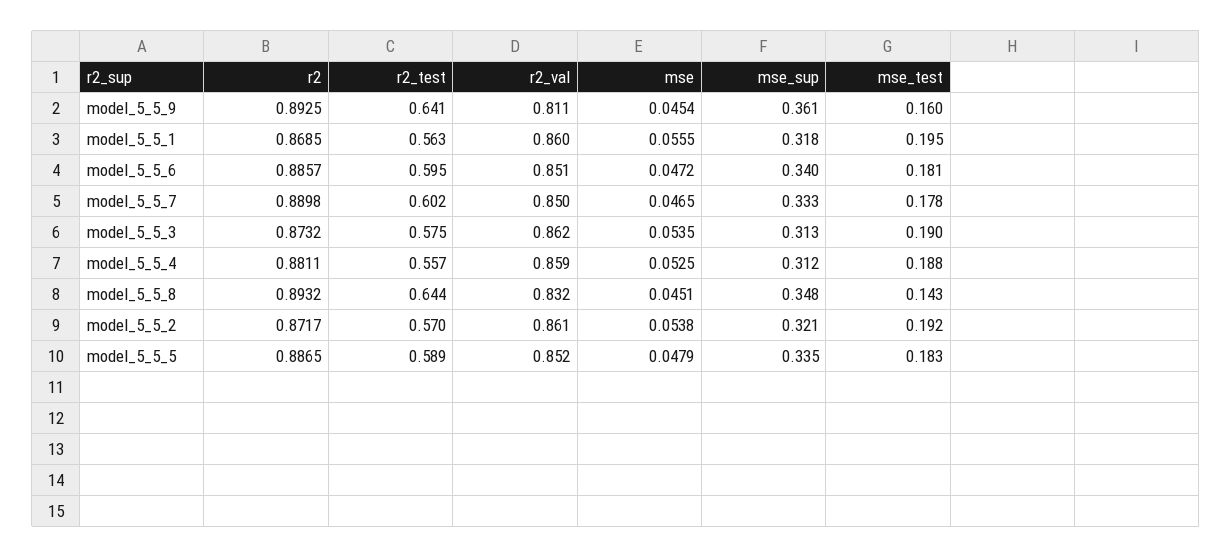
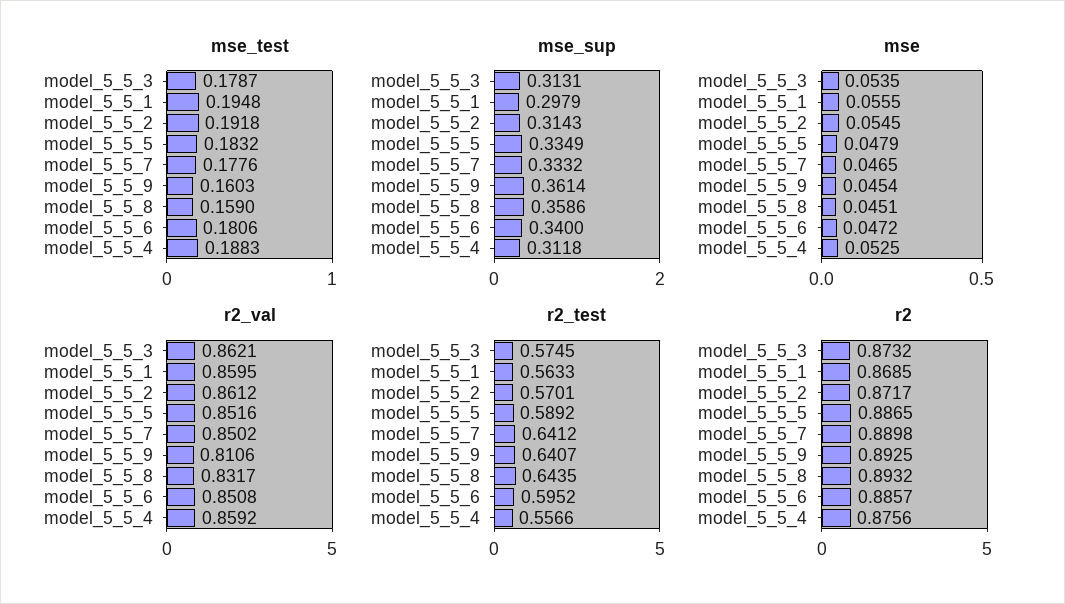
  {
    "r2": {
      "model_5_5_9": 0.8925,
      "model_5_5_1": 0.8685,
      "model_5_5_6": 0.8857,
      "model_5_5_7": 0.8898,
      "model_5_5_3": 0.8732,
-     "model_5_5_4": 0.8811,
+     "model_5_5_4": 0.8756,
      "model_5_5_8": 0.8932,
      "model_5_5_2": 0.8717,
      "model_5_5_5": 0.8865
    },
    "r2_test": {
      "model_5_5_9": 0.6407,
      "model_5_5_1": 0.5633,
      "model_5_5_6": 0.5952,
-     "model_5_5_7": 0.602,
+     "model_5_5_7": 0.6412,
      "model_5_5_3": 0.5745,
      "model_5_5_4": 0.5566,
      "model_5_5_8": 0.6435,
      "model_5_5_2": 0.5701,
      "model_5_5_5": 0.5892
    },
    "r2_val": {
      "model_5_5_9": 0.8106,
      "model_5_5_1": 0.8595,
      "model_5_5_6": 0.8508,
      "model_5_5_7": 0.8502,
      "model_5_5_3": 0.8621,
      "model_5_5_4": 0.8592,
      "model_5_5_8": 0.8317,
      "model_5_5_2": 0.8612,
      "model_5_5_5": 0.8516
    },
    "mse": {
      "model_5_5_9": 0.0454,
      "model_5_5_1": 0.0555,
      "model_5_5_6": 0.0472,
      "model_5_5_7": 0.0465,
      "model_5_5_3": 0.0535,
      "model_5_5_4": 0.0525,
      "model_5_5_8": 0.0451,
-     "model_5_5_2": 0.0538,
+     "model_5_5_2": 0.0545,
      "model_5_5_5": 0.0479
    },
    "mse_sup": {
      "model_5_5_9": 0.3614,
-     "model_5_5_1": 0.318,
+     "model_5_5_1": 0.2979,
      "model_5_5_6": 0.34,
      "model_5_5_7": 0.3332,
      "model_5_5_3": 0.3131,
      "model_5_5_4": 0.3118,
-     "model_5_5_8": 0.348,
+     "model_5_5_8": 0.3586,
-     "model_5_5_2": 0.321,
+     "model_5_5_2": 0.3143,
      "model_5_5_5": 0.3349
    },
    "mse_test": {
      "model_5_5_9": 0.1603,
      "model_5_5_1": 0.1948,
      "model_5_5_6": 0.1806,
      "model_5_5_7": 0.1776,
-     "model_5_5_3": 0.19,
+     "model_5_5_3": 0.1787,
      "model_5_5_4": 0.1883,
-     "model_5_5_8": 0.143,
+     "model_5_5_8": 0.159,
      "model_5_5_2": 0.1918,
      "model_5_5_5": 0.1832
    }
  }

